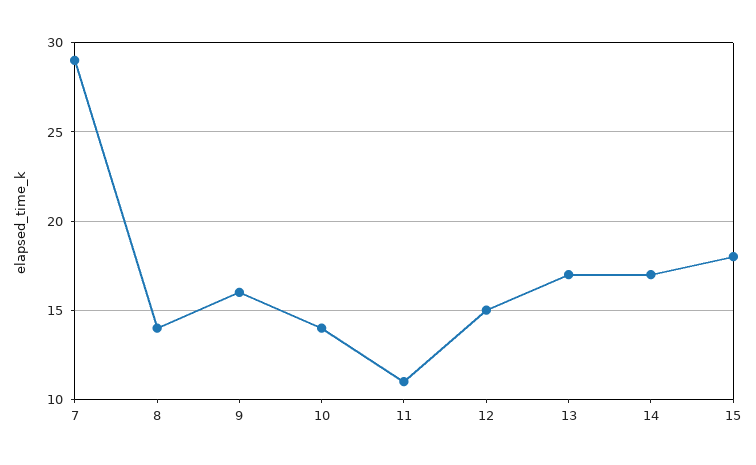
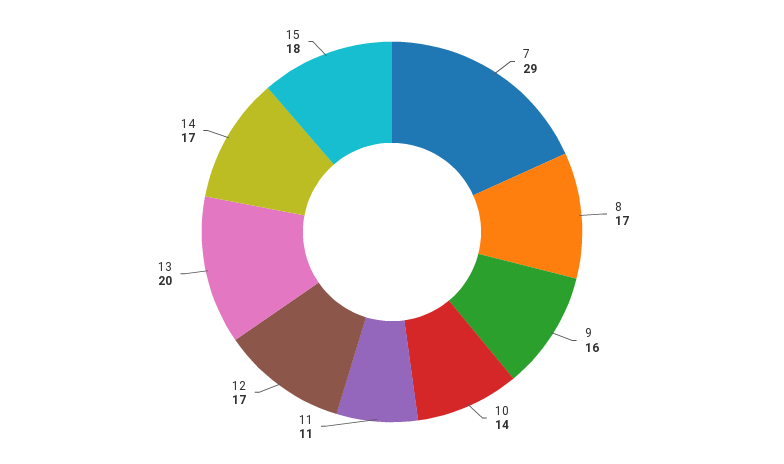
  {
    "7": 29,
-   "8": 14,
+   "8": 17,
    "9": 16,
    "10": 14,
    "11": 11,
-   "12": 15,
+   "12": 17,
-   "13": 17,
+   "13": 20,
    "14": 17,
    "15": 18
  }

